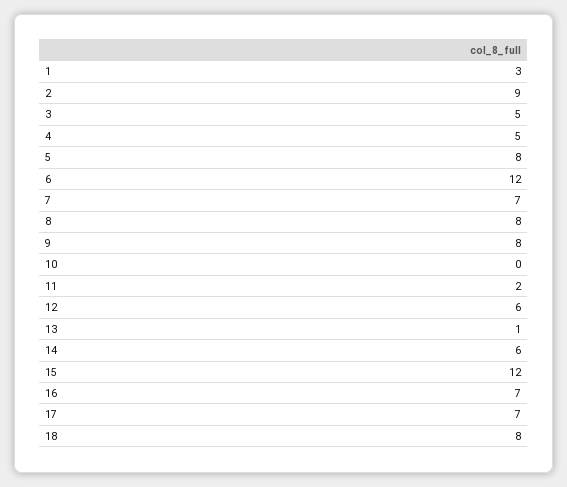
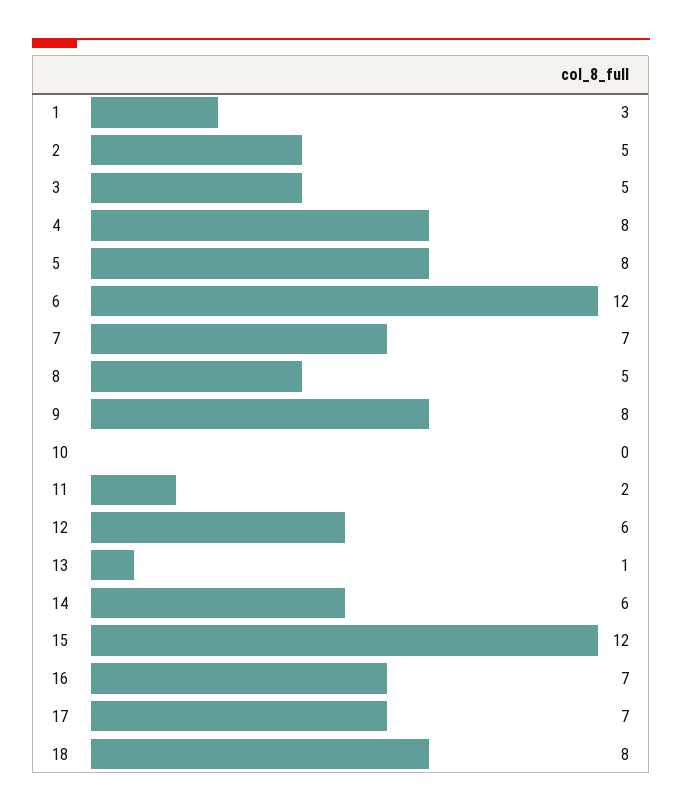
  {
    "1": 3,
-   "2": 9,
+   "2": 5,
    "3": 5,
-   "4": 5,
+   "4": 8,
    "5": 8,
    "6": 12,
    "7": 7,
-   "8": 8,
+   "8": 5,
    "9": 8,
    "10": 0,
    "11": 2,
    "12": 6,
    "13": 1,
    "14": 6,
    "15": 12,
    "16": 7,
    "17": 7,
    "18": 8
  }

